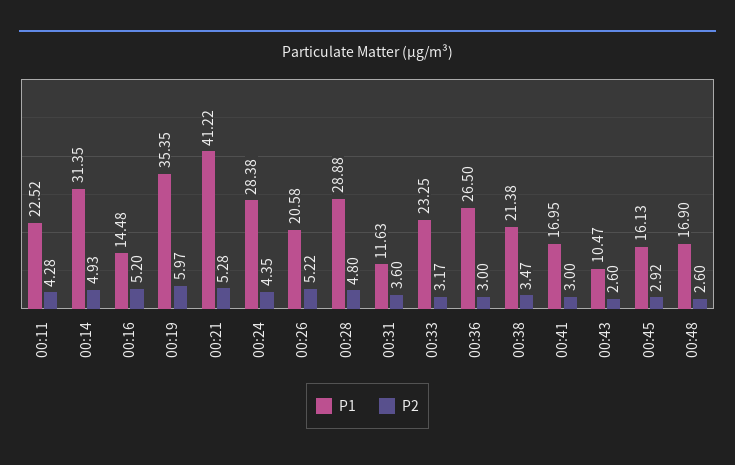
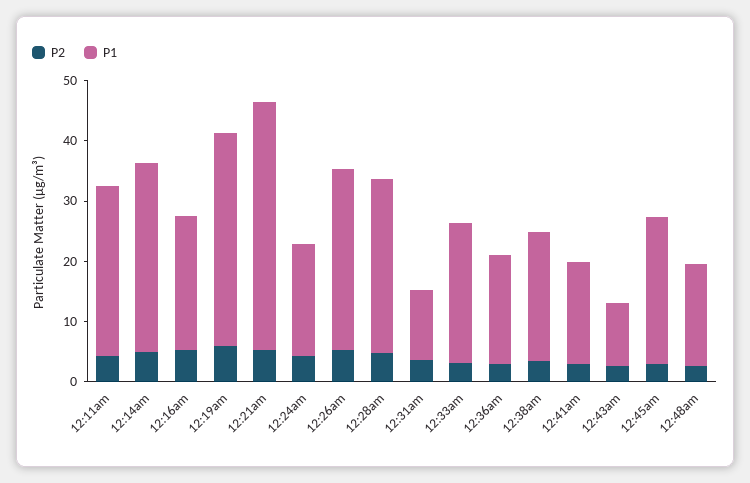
  {
    "P1": {
-     "00:11": 22.52,
+     "00:11": 28,
      "00:14": 31.35,
-     "00:16": 14.48,
+     "00:16": 22,
      "00:19": 35.35,
      "00:21": 41.22,
-     "00:24": 28.38,
+     "00:24": 18,
-     "00:26": 20.58,
+     "00:26": 30,
      "00:28": 28.88,
      "00:31": 11.63,
      "00:33": 23.25,
-     "00:36": 26.5,
+     "00:36": 18,
      "00:38": 21.38,
      "00:41": 16.95,
      "00:43": 10.47,
-     "00:45": 16.13,
+     "00:45": 24,
      "00:48": 16.9
    },
    "P2": {
      "00:11": 4.28,
      "00:14": 4.93,
      "00:16": 5.2,
      "00:19": 5.97,
      "00:21": 5.28,
      "00:24": 4.35,
      "00:26": 5.22,
      "00:28": 4.8,
      "00:31": 3.6,
      "00:33": 3.17,
      "00:36": 3,
      "00:38": 3.47,
      "00:41": 3,
      "00:43": 2.6,
      "00:45": 2.92,
      "00:48": 2.6
    }
  }

